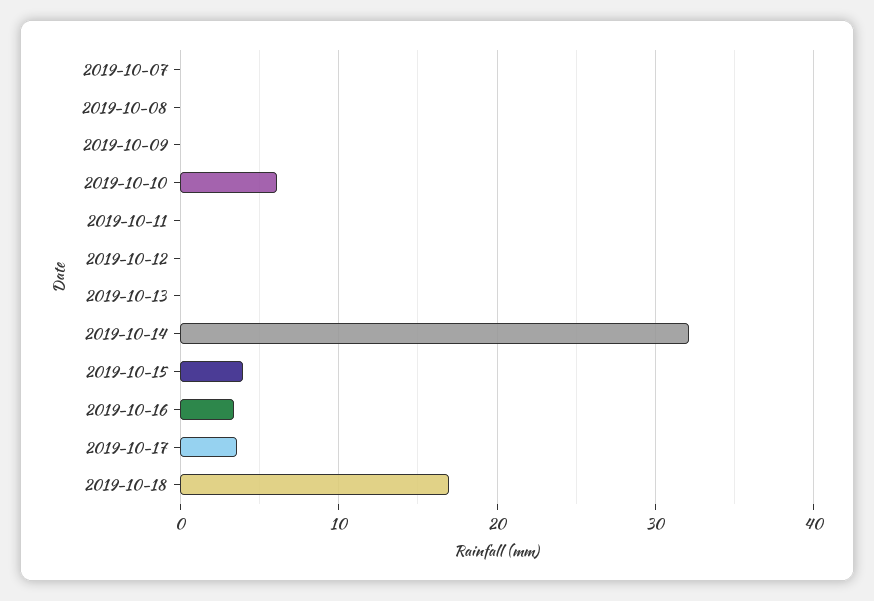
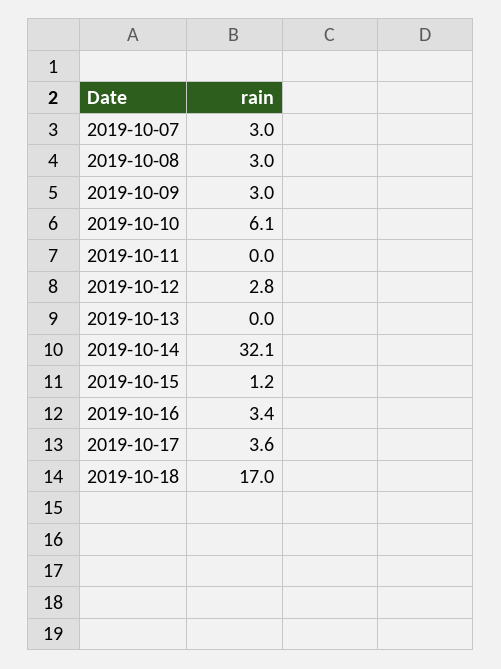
  {
-   "2019-10-07": 0,
+   "2019-10-07": 3,
-   "2019-10-08": 0,
+   "2019-10-08": 3,
-   "2019-10-09": 0,
+   "2019-10-09": 3,
    "2019-10-10": 6.1,
    "2019-10-11": 0,
-   "2019-10-12": 0,
+   "2019-10-12": 2.8,
    "2019-10-13": 0,
    "2019-10-14": 32.1,
-   "2019-10-15": 4,
+   "2019-10-15": 1.2,
    "2019-10-16": 3.4,
    "2019-10-17": 3.6,
    "2019-10-18": 17
  }

